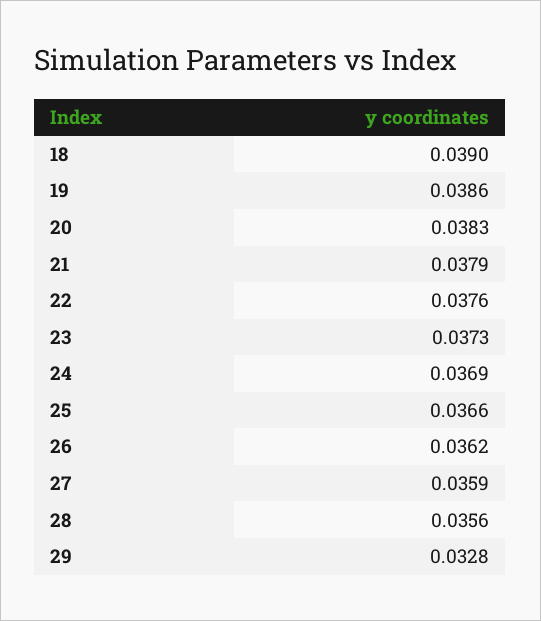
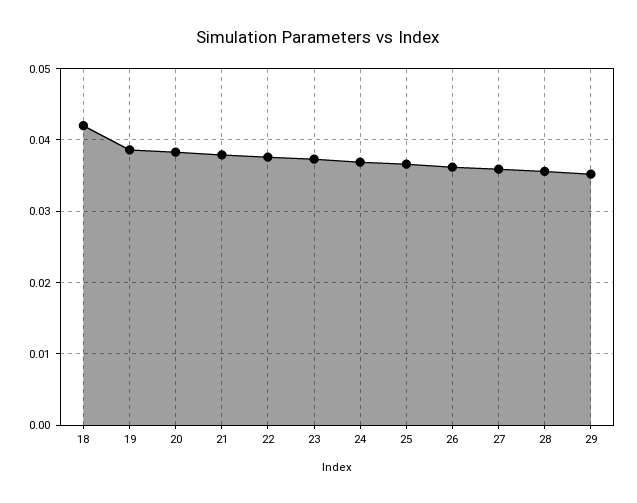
  {
-   "18": 0.039,
+   "18": 0.042,
    "19": 0.0386,
    "20": 0.0383,
    "21": 0.0379,
    "22": 0.0376,
    "23": 0.0373,
    "24": 0.0369,
    "25": 0.0366,
    "26": 0.0362,
    "27": 0.0359,
    "28": 0.0356,
-   "29": 0.0328
+   "29": 0.035
  }

